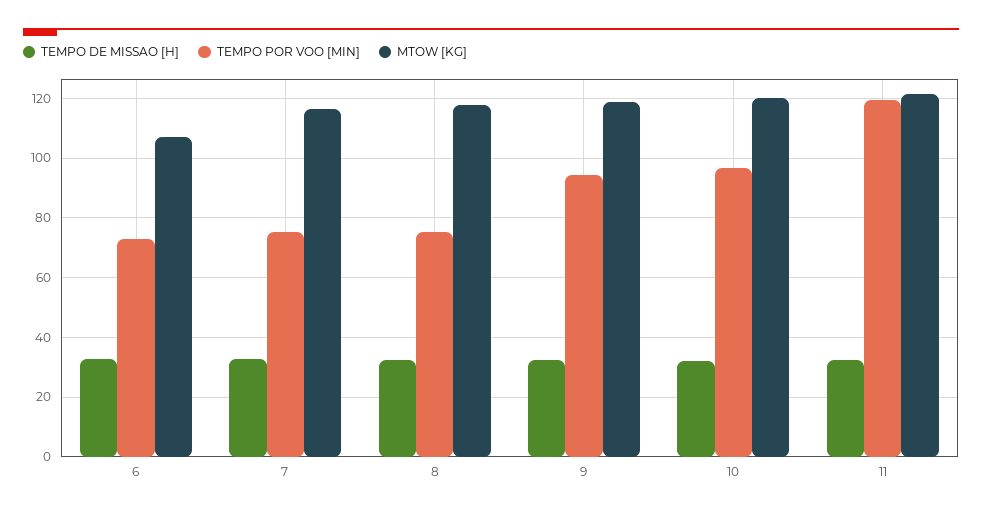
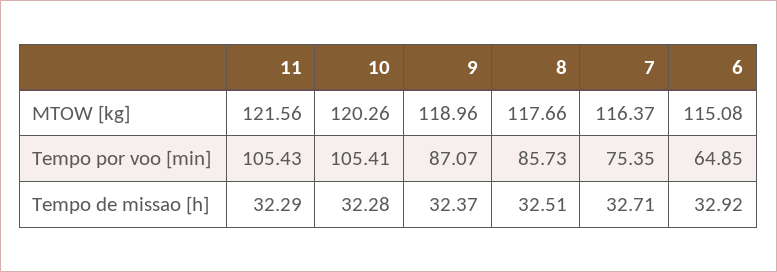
  {
    "TEMPO DE MISSAO [H]": {
      "6": 32.92,
      "7": 32.71,
      "8": 32.51,
      "9": 32.37,
      "10": 32.28,
      "11": 32.29
    },
    "TEMPO POR VOO [MIN]": {
-     "6": 72.5,
+     "6": 64.85,
      "7": 75.35,
-     "8": 75,
+     "8": 85.73,
-     "9": 95,
+     "9": 87.07,
-     "10": 97.5,
+     "10": 105.41,
-     "11": 120
+     "11": 105.43
    },
    "MTOW [KG]": {
-     "6": 107.5,
+     "6": 115.08,
      "7": 116.37,
      "8": 117.66,
      "9": 118.96,
      "10": 120.26,
      "11": 121.56
    }
  }

